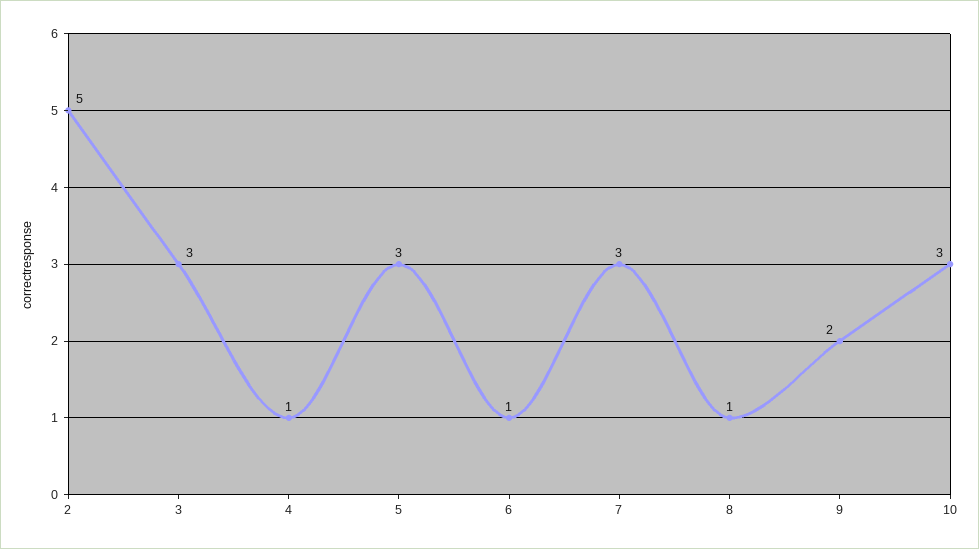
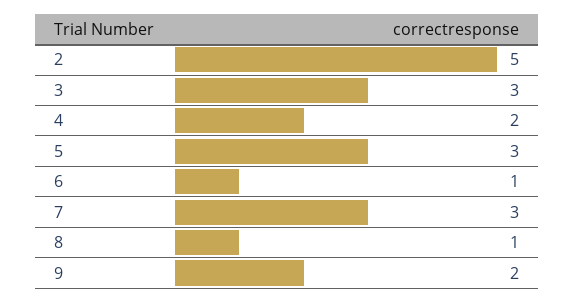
  {
    "2": 5,
    "3": 3,
-   "4": 1,
+   "4": 2,
    "5": 3,
    "6": 1,
    "7": 3,
    "8": 1,
-   "9": 2,
+   "9": 2
-   "10": 3
  }

